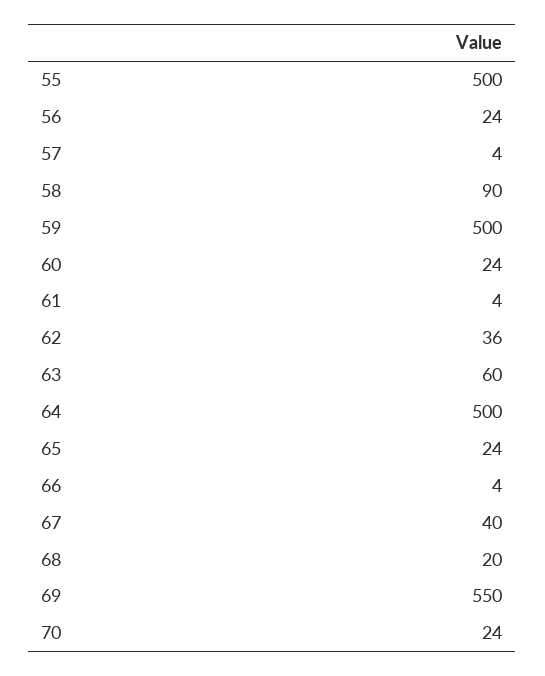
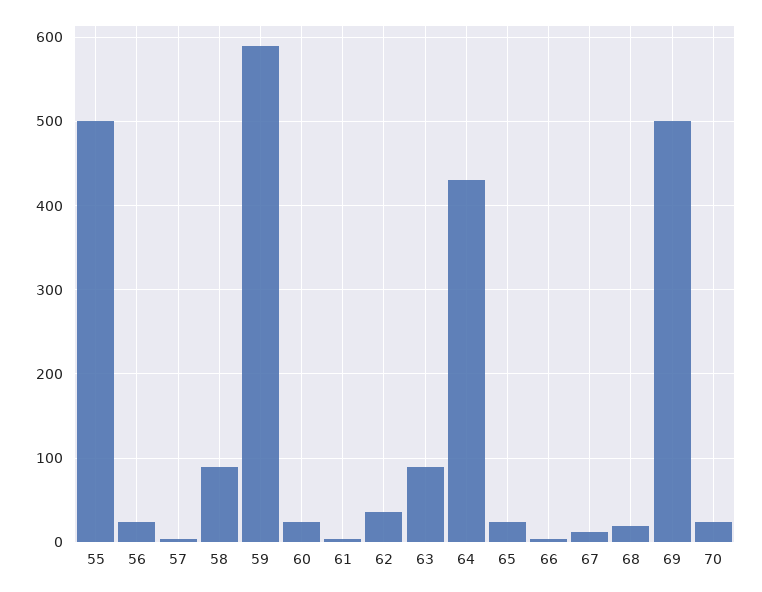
  {
    "55": 500,
    "56": 24,
    "57": 4,
    "58": 90,
-   "59": 500,
+   "59": 590,
    "60": 24,
    "61": 4,
    "62": 36,
-   "63": 60,
+   "63": 90,
-   "64": 500,
+   "64": 430,
    "65": 24,
    "66": 4,
-   "67": 40,
+   "67": 10,
    "68": 20,
-   "69": 550,
+   "69": 500,
    "70": 24
  }

